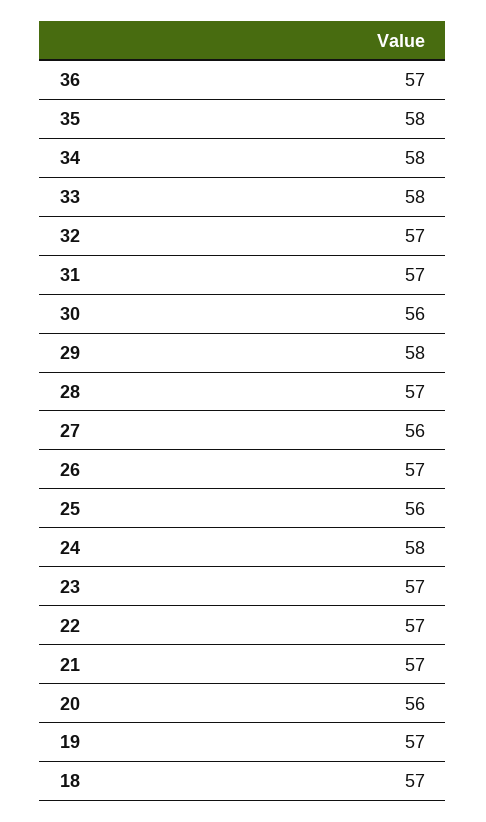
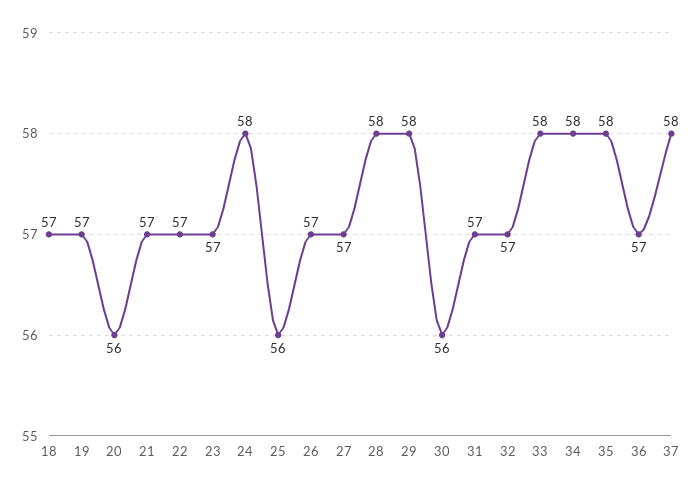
  {
    "36": 57,
    "35": 58,
    "34": 58,
    "33": 58,
    "32": 57,
    "31": 57,
    "30": 56,
    "29": 58,
-   "28": 57,
+   "28": 58,
-   "27": 56,
+   "27": 57,
    "26": 57,
    "25": 56,
    "24": 58,
    "23": 57,
    "22": 57,
    "21": 57,
    "20": 56,
    "19": 57,
-   "18": 57
+   "18": 57,
+   "37": 58
  }

